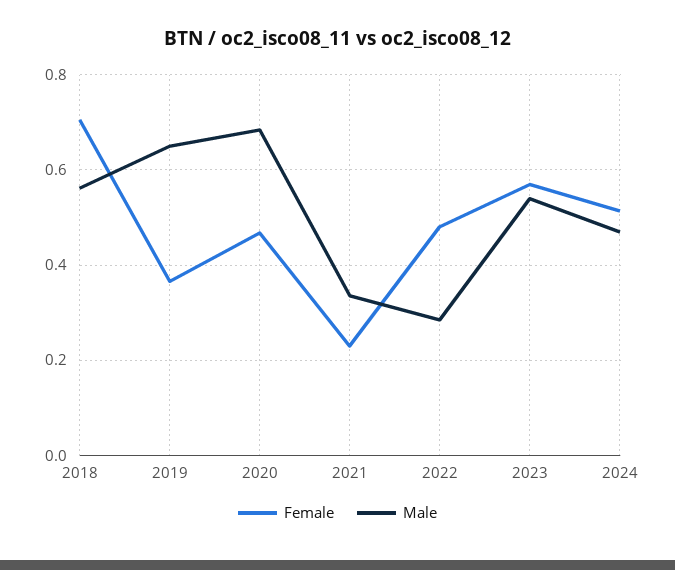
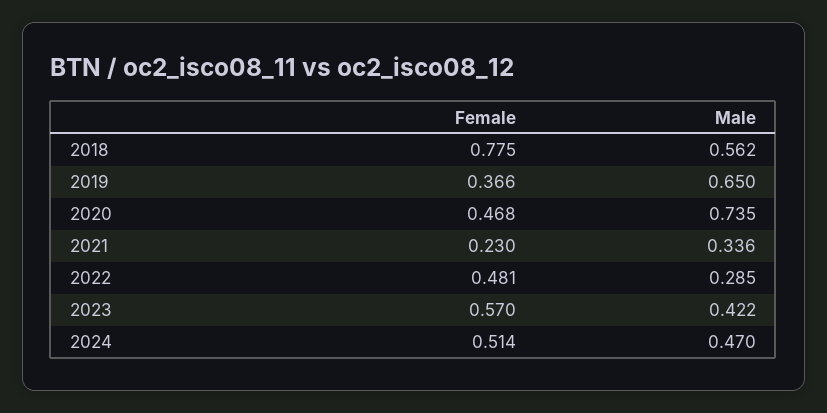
  {
    "Female": {
-     "2018": 0.7,
+     "2018": 0.775,
      "2019": 0.366,
      "2020": 0.468,
      "2021": 0.23,
      "2022": 0.481,
      "2023": 0.57,
      "2024": 0.514
    },
    "Male": {
      "2018": 0.562,
      "2019": 0.65,
-     "2020": 0.68,
+     "2020": 0.735,
      "2021": 0.336,
      "2022": 0.285,
-     "2023": 0.54,
+     "2023": 0.422,
      "2024": 0.47
    }
  }

